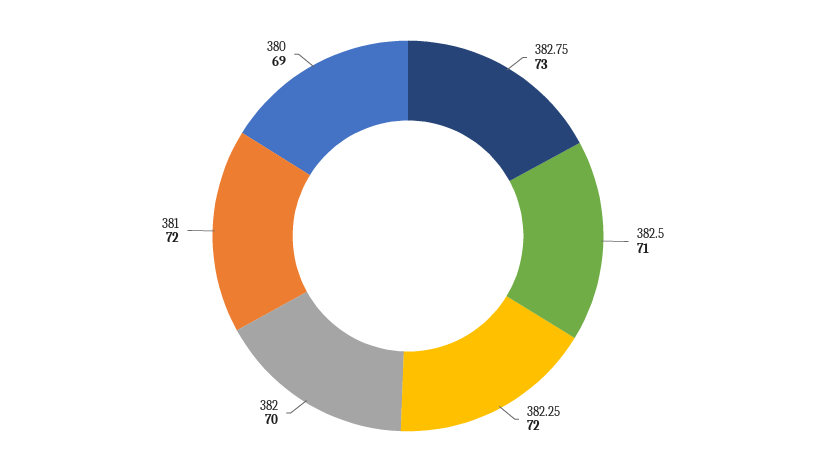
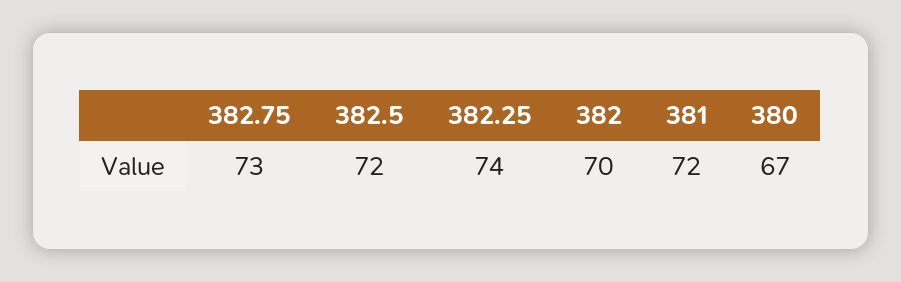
  {
    "382.75": 73,
-   "382.5": 71,
+   "382.5": 72,
-   "382.25": 72,
+   "382.25": 74,
    "382": 70,
    "381": 72,
-   "380": 69
+   "380": 67
  }

